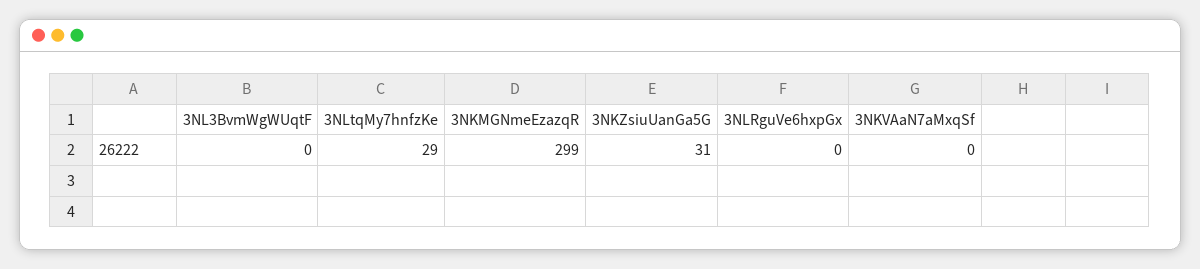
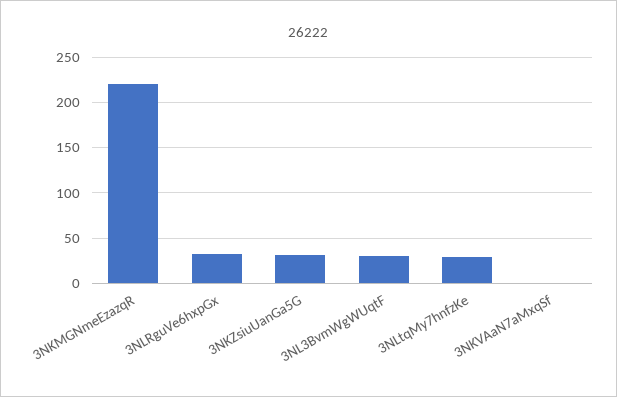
  {
-   "3NL3BvmWgWUqtF": 0,
+   "3NL3BvmWgWUqtF": 30,
    "3NLtqMy7hnfzKe": 29,
-   "3NKMGNmeEzazqR": 299,
+   "3NKMGNmeEzazqR": 220,
    "3NKZsiuUanGa5G": 31,
-   "3NLRguVe6hxpGx": 0,
+   "3NLRguVe6hxpGx": 30,
    "3NKVAaN7aMxqSf": 0
  }

